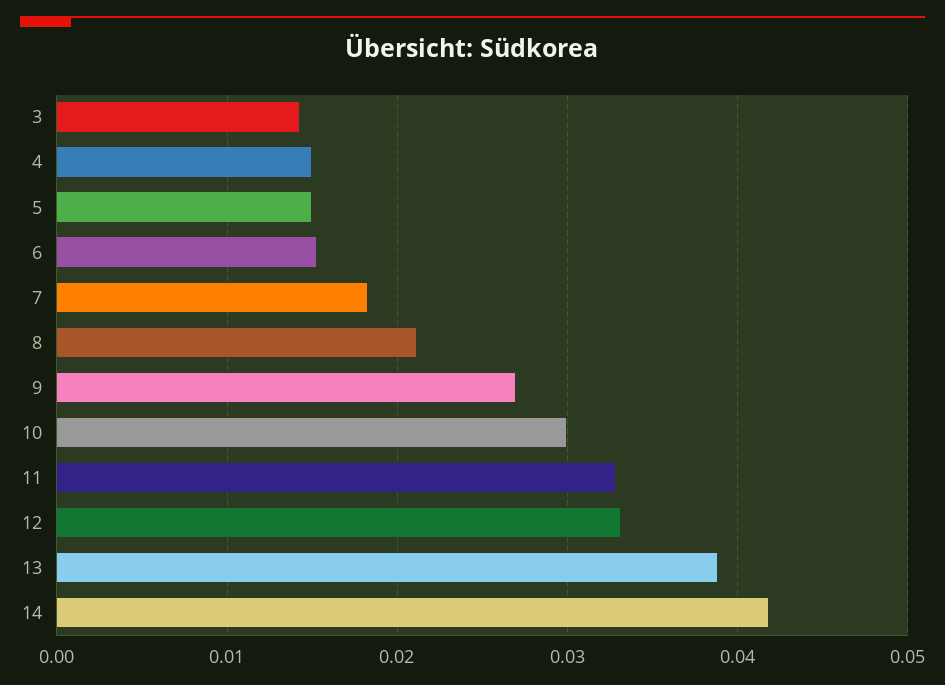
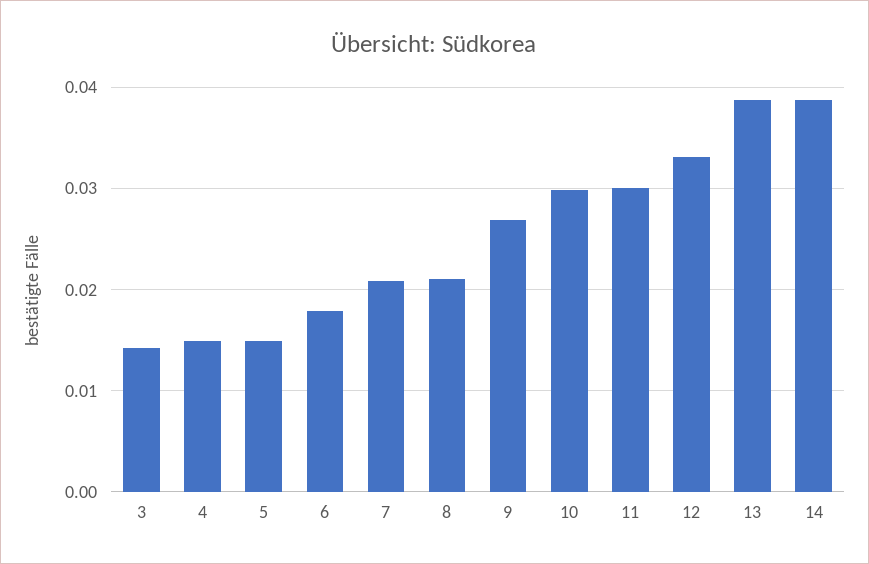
  {
    "3": 0.014,
    "4": 0.015,
    "5": 0.015,
-   "6": 0.015,
+   "6": 0.018,
-   "7": 0.018,
+   "7": 0.021,
    "8": 0.021,
    "9": 0.027,
    "10": 0.03,
-   "11": 0.033,
+   "11": 0.03,
    "12": 0.033,
    "13": 0.039,
-   "14": 0.042
+   "14": 0.039
  }

